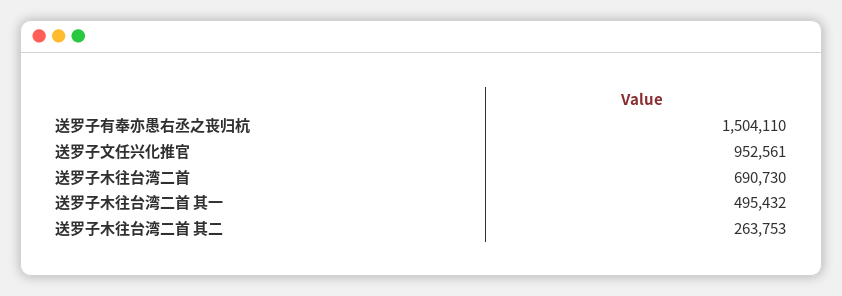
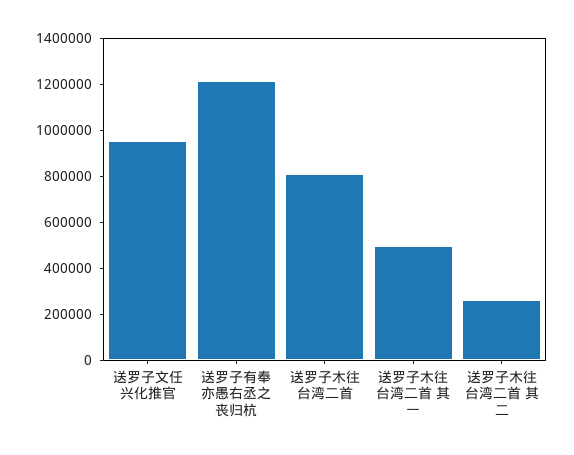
  {
-   "送罗子有奉亦愚右丞之丧归杭": 1504110,
+   "送罗子有奉亦愚右丞之丧归杭": 1200000,
    "送罗子文任兴化推官": 952561,
-   "送罗子木往台湾二首": 690730,
+   "送罗子木往台湾二首": 800000,
    "送罗子木往台湾二首 其一": 495432,
    "送罗子木往台湾二首 其二": 263753
  }

